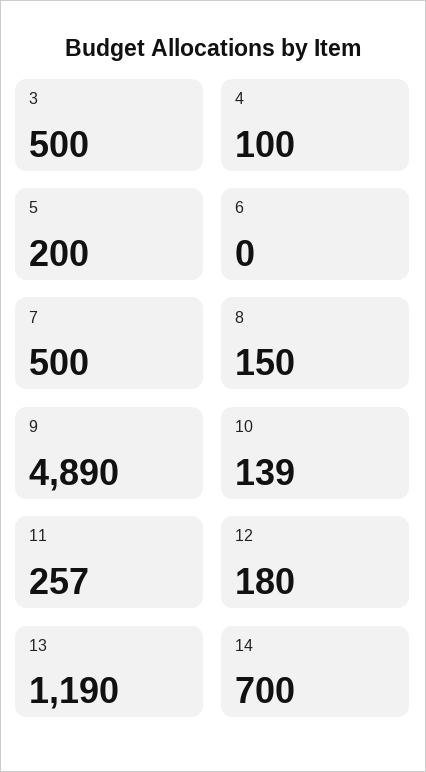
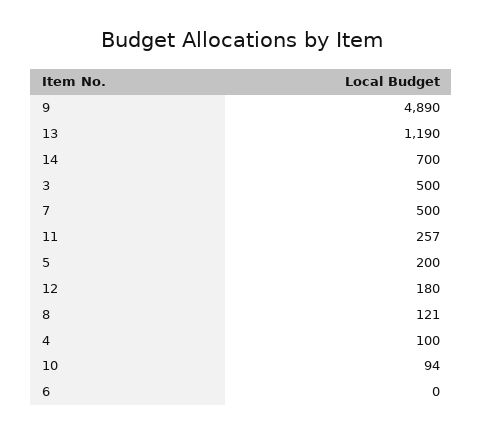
  {
    "3": 500,
    "4": 100,
    "5": 200,
    "6": 0,
    "7": 500,
-   "8": 150,
+   "8": 121,
    "9": 4890,
-   "10": 139,
+   "10": 94,
    "11": 257,
    "12": 180,
    "13": 1190,
    "14": 700
  }

